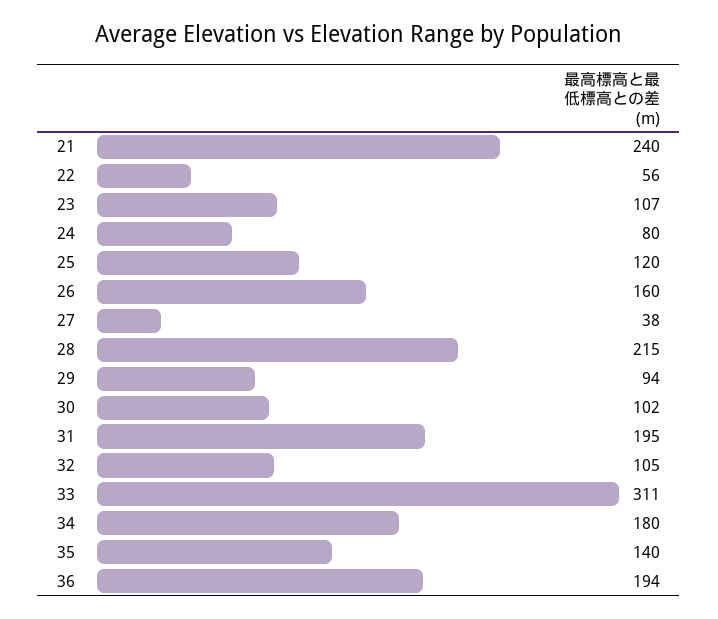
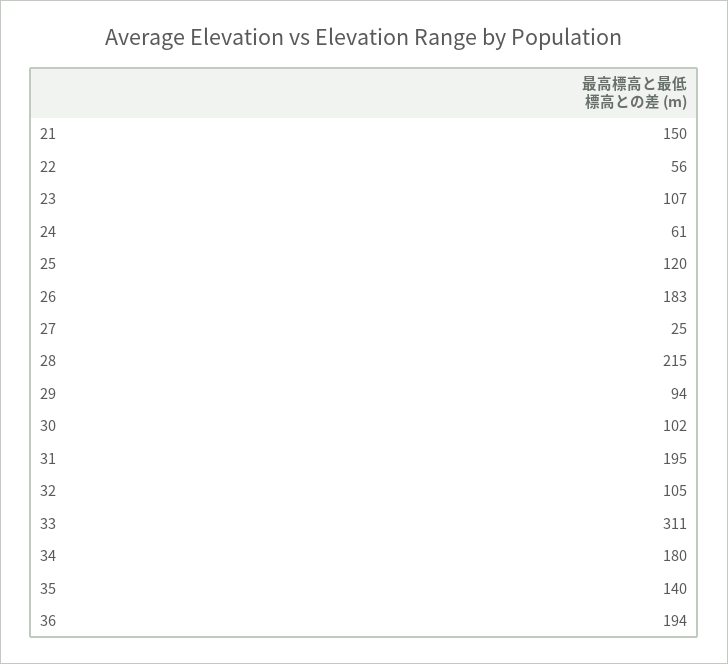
  {
-   "21": 240,
+   "21": 150,
    "22": 56,
    "23": 107,
-   "24": 80,
+   "24": 61,
    "25": 120,
-   "26": 160,
+   "26": 183,
-   "27": 38,
+   "27": 25,
    "28": 215,
    "29": 94,
    "30": 102,
    "31": 195,
    "32": 105,
    "33": 311,
    "34": 180,
    "35": 140,
    "36": 194
  }

